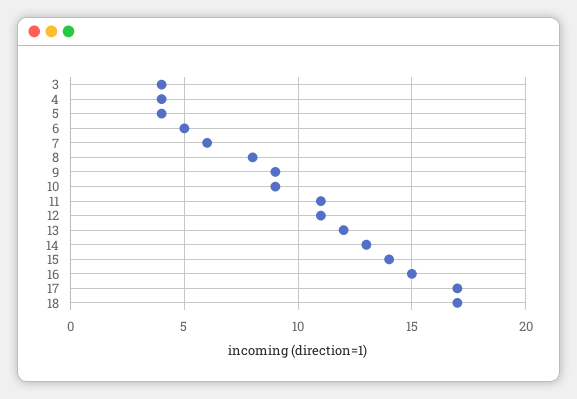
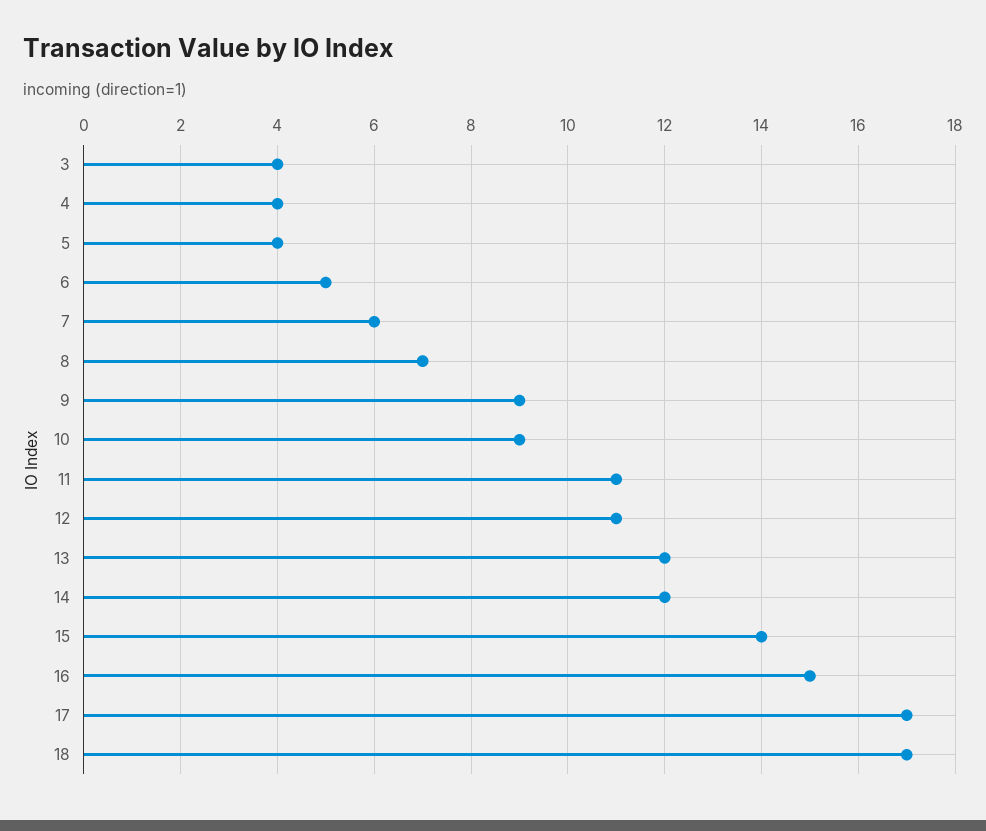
  {
    "3": 4,
    "4": 4,
    "5": 4,
    "6": 5,
    "7": 6,
-   "8": 8,
+   "8": 7,
    "9": 9,
    "10": 9,
    "11": 11,
    "12": 11,
    "13": 12,
-   "14": 13,
+   "14": 12,
    "15": 14,
    "16": 15,
    "17": 17,
    "18": 17
  }

